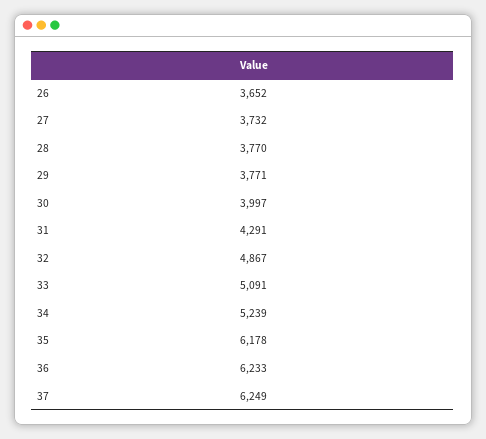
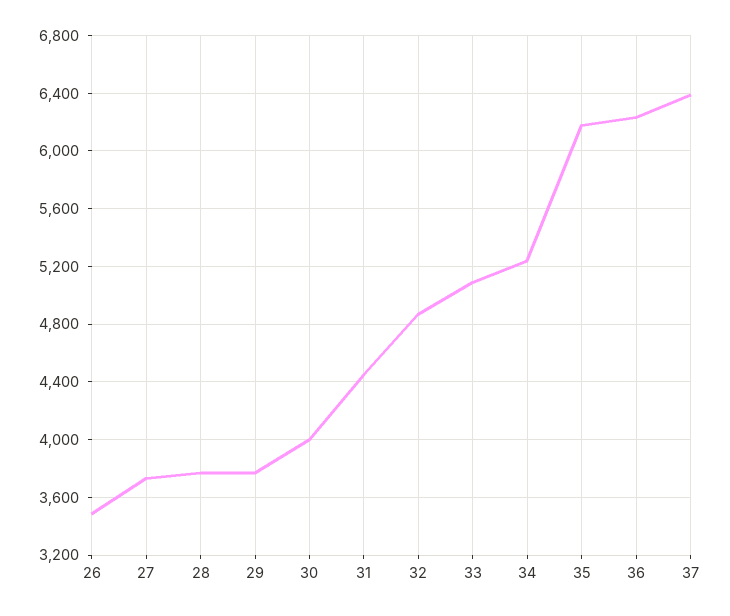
  {
-   "26": 3652,
+   "26": 3500,
    "27": 3732,
    "28": 3770,
    "29": 3771,
    "30": 3997,
-   "31": 4291,
+   "31": 4450,
    "32": 4867,
    "33": 5091,
    "34": 5239,
    "35": 6178,
    "36": 6233,
-   "37": 6249
+   "37": 6400
  }

